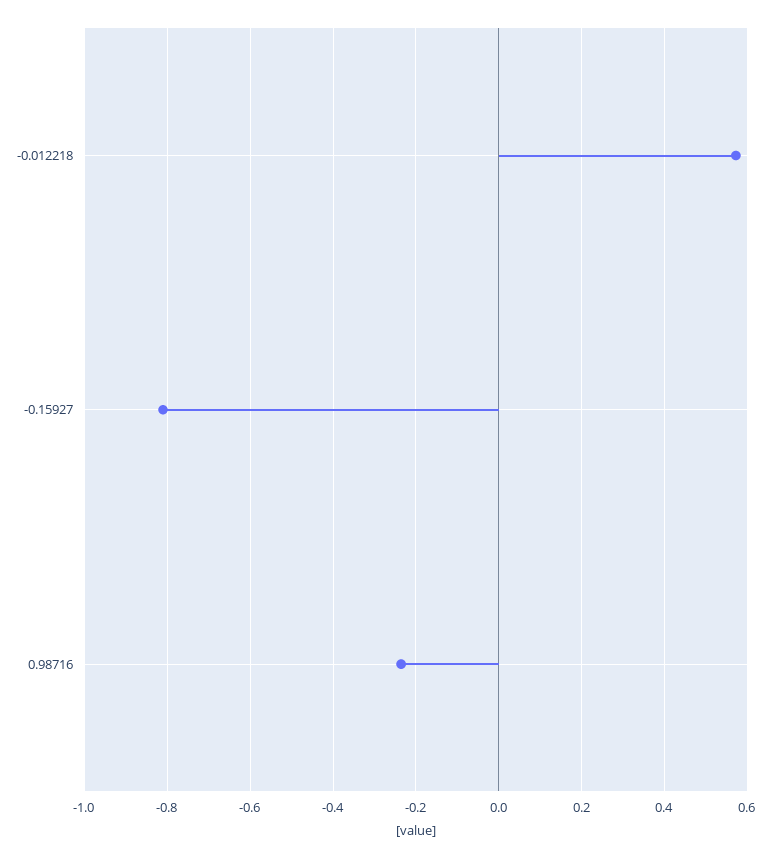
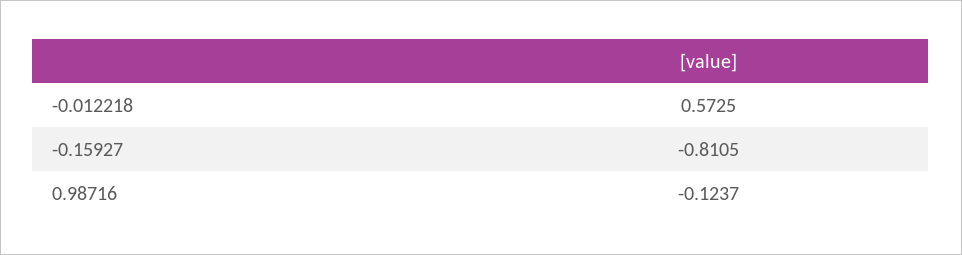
  {
    "-0.012218": 0.5725,
    "-0.15927": -0.8105,
-   "0.98716": -0.24
+   "0.98716": -0.1237
  }

